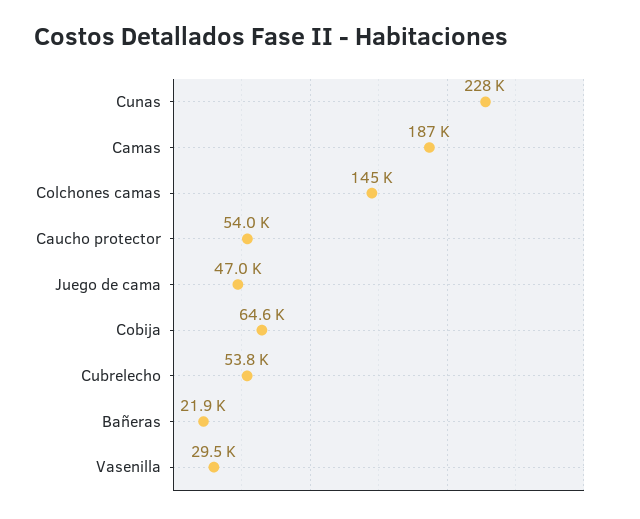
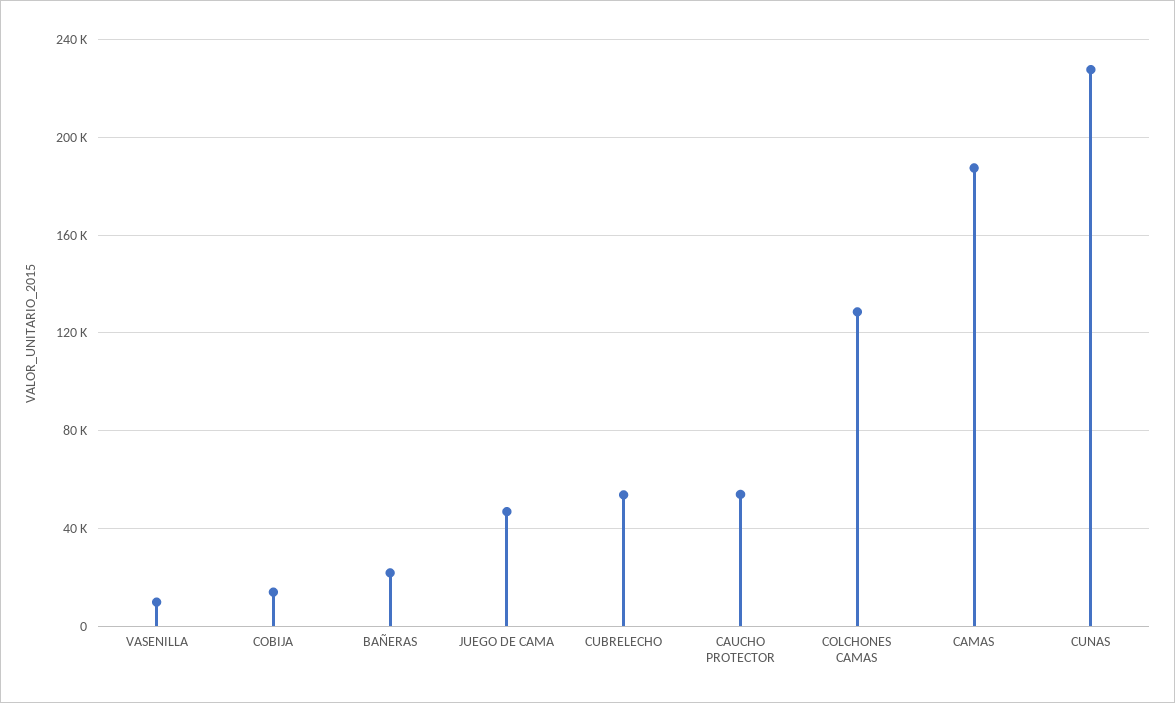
  {
    "Cunas": 228000,
    "Camas": 187000,
-   "Colchones camas": 145000,
+   "Colchones camas": 130000,
    "Caucho protector": 54000,
    "Juego de cama": 47000,
-   "Cobija": 64600,
+   "Cobija": 15000,
    "Cubrelecho": 53800,
    "Bañeras": 21900,
-   "Vasenilla": 29500
+   "Vasenilla": 10000
  }

